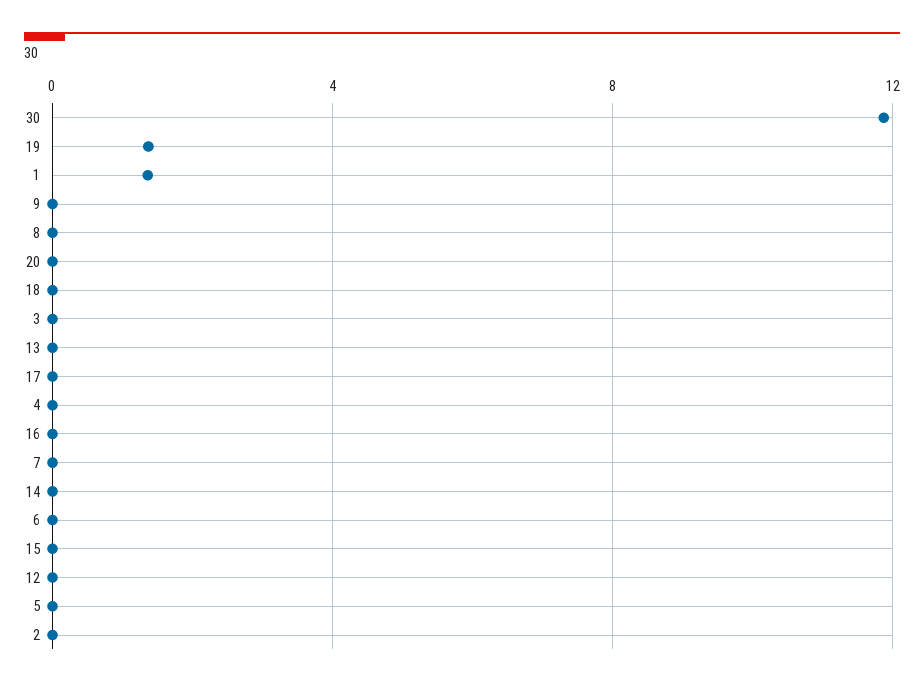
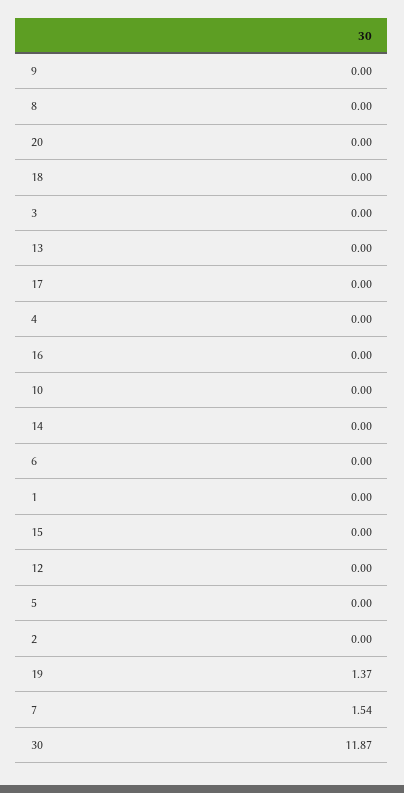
  {
    "30": 11.87,
    "19": 1.37,
-   "1": 1.5,
+   "1": 0,
    "9": 0,
    "8": 0,
    "20": 0,
    "18": 0,
    "3": 0,
    "13": 0,
    "17": 0,
    "4": 0,
    "16": 0,
-   "7": 0,
+   "7": 1.54,
    "14": 0,
    "6": 0,
    "15": 0,
    "12": 0,
    "5": 0,
-   "2": 0
+   "2": 0,
+   "10": 0
  }

